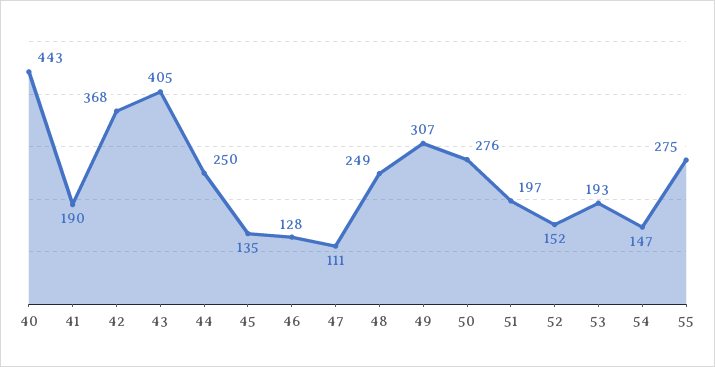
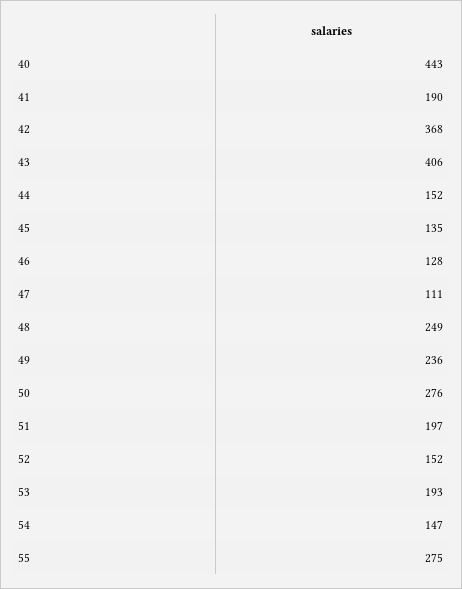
  {
    "40": 443,
    "41": 190,
    "42": 368,
-   "43": 405,
+   "43": 406,
-   "44": 250,
+   "44": 152,
    "45": 135,
    "46": 128,
    "47": 111,
    "48": 249,
-   "49": 307,
+   "49": 236,
    "50": 276,
    "51": 197,
    "52": 152,
    "53": 193,
    "54": 147,
    "55": 275
  }

